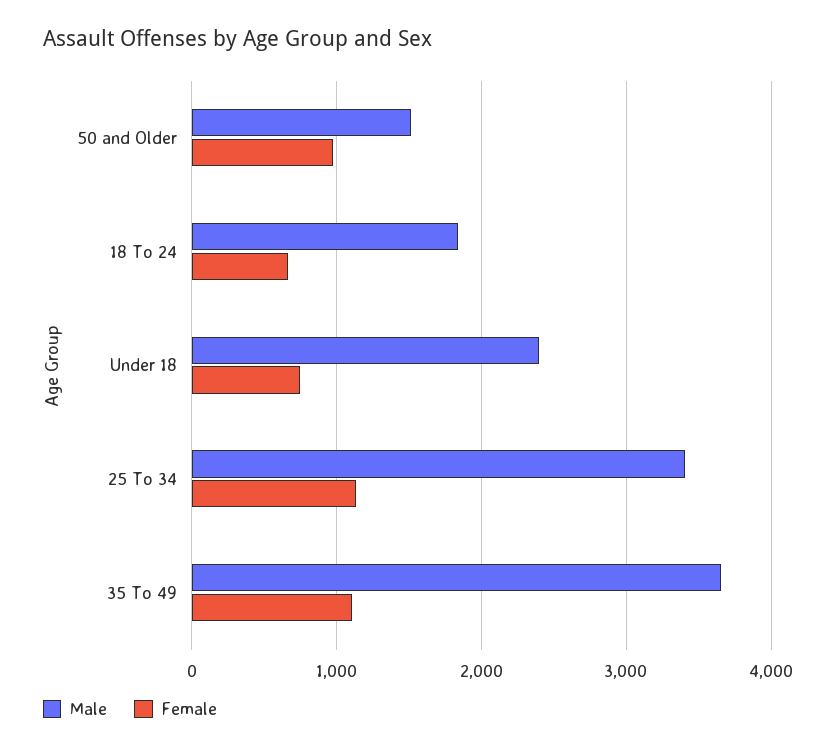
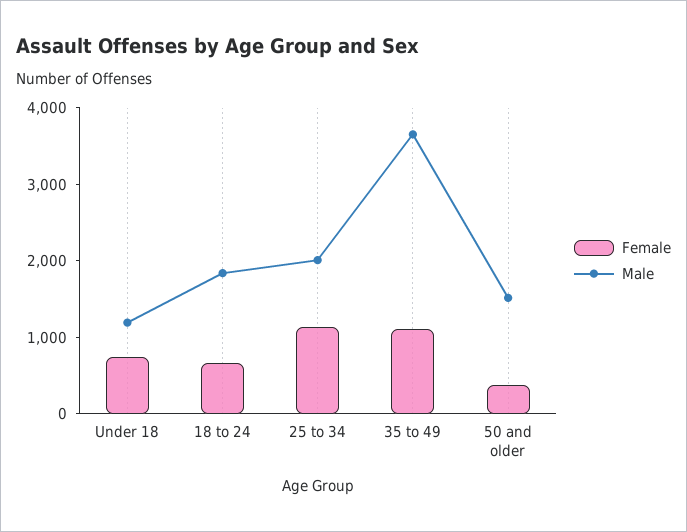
  {
    "Male": {
      "50 and Older": 1500,
      "18 To 24": 1800,
-     "Under 18": 2400,
+     "Under 18": 1200,
-     "25 To 34": 3400,
+     "25 To 34": 2000,
      "35 To 49": 3600
    },
    "Female": {
-     "50 and Older": 1000,
+     "50 and Older": 400,
      "18 To 24": 700,
      "Under 18": 700,
      "25 To 34": 1100,
      "35 To 49": 1100
    }
  }

